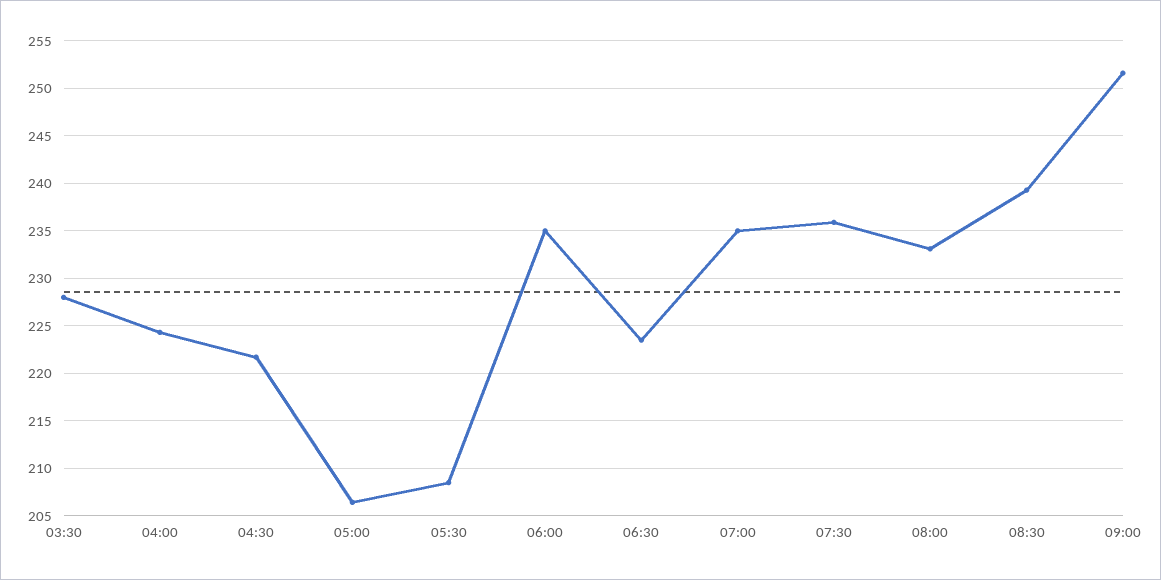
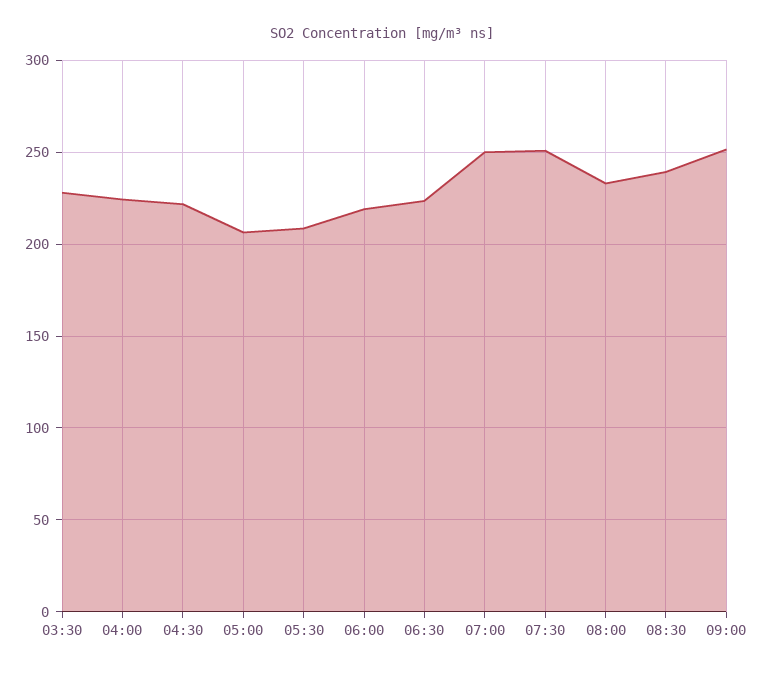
  {
    "03:30": 228,
    "04:00": 224,
    "04:30": 222,
    "05:00": 206,
    "05:30": 209,
-   "06:00": 235,
+   "06:00": 220,
    "06:30": 224,
-   "07:00": 235,
+   "07:00": 250,
-   "07:30": 236,
+   "07:30": 250,
    "08:00": 233,
    "08:30": 239,
    "09:00": 252
  }

